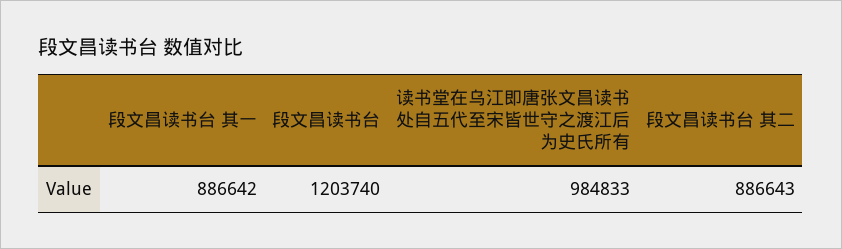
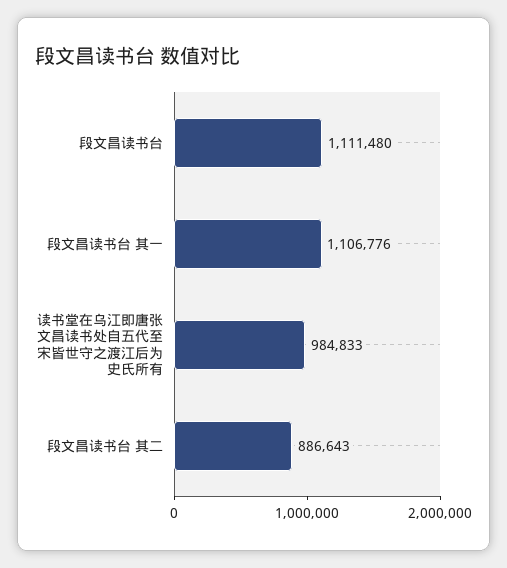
  {
-   "段文昌读书台 其一": 886642,
+   "段文昌读书台 其一": 1106776,
-   "段文昌读书台": 1203740,
+   "段文昌读书台": 1111480,
    "读书堂在乌江即唐张文昌读书处自五代至宋皆世守之渡江后为史氏所有": 984833,
    "段文昌读书台 其二": 886643
  }

